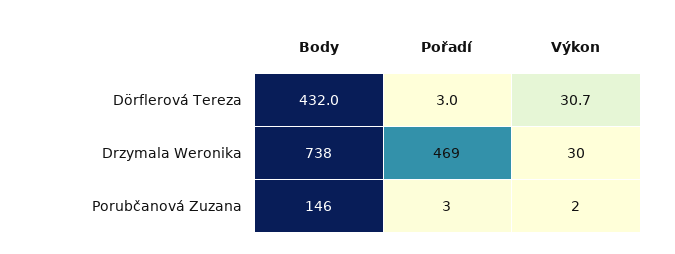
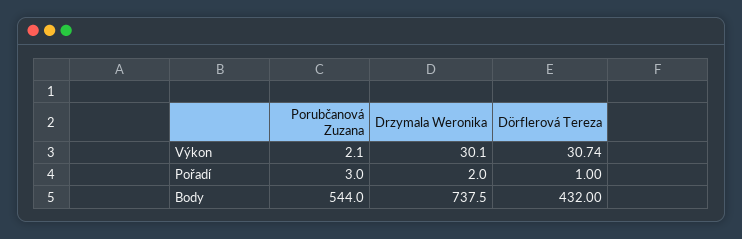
  {
    "Body": {
      "Dörflerová Tereza": 432,
      "Drzymala Weronika": 737.5,
-     "Porubčanová Zuzana": 146
+     "Porubčanová Zuzana": 544
    },
    "Pořadí": {
-     "Dörflerová Tereza": 3,
+     "Dörflerová Tereza": 1,
-     "Drzymala Weronika": 469,
+     "Drzymala Weronika": 2,
      "Porubčanová Zuzana": 3
    },
    "Výkon": {
      "Dörflerová Tereza": 30.74,
      "Drzymala Weronika": 30.1,
      "Porubčanová Zuzana": 2.1
    }
  }

